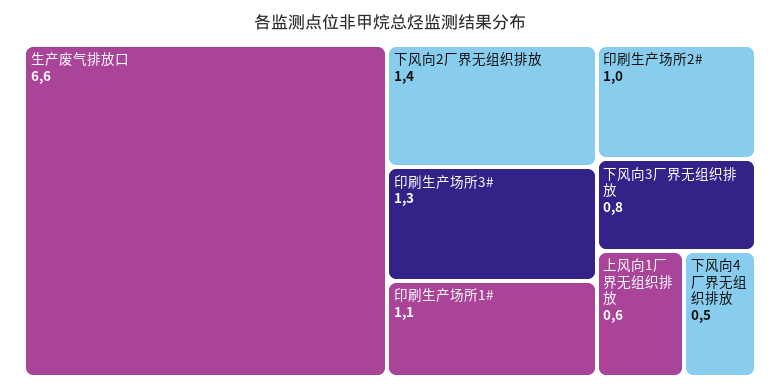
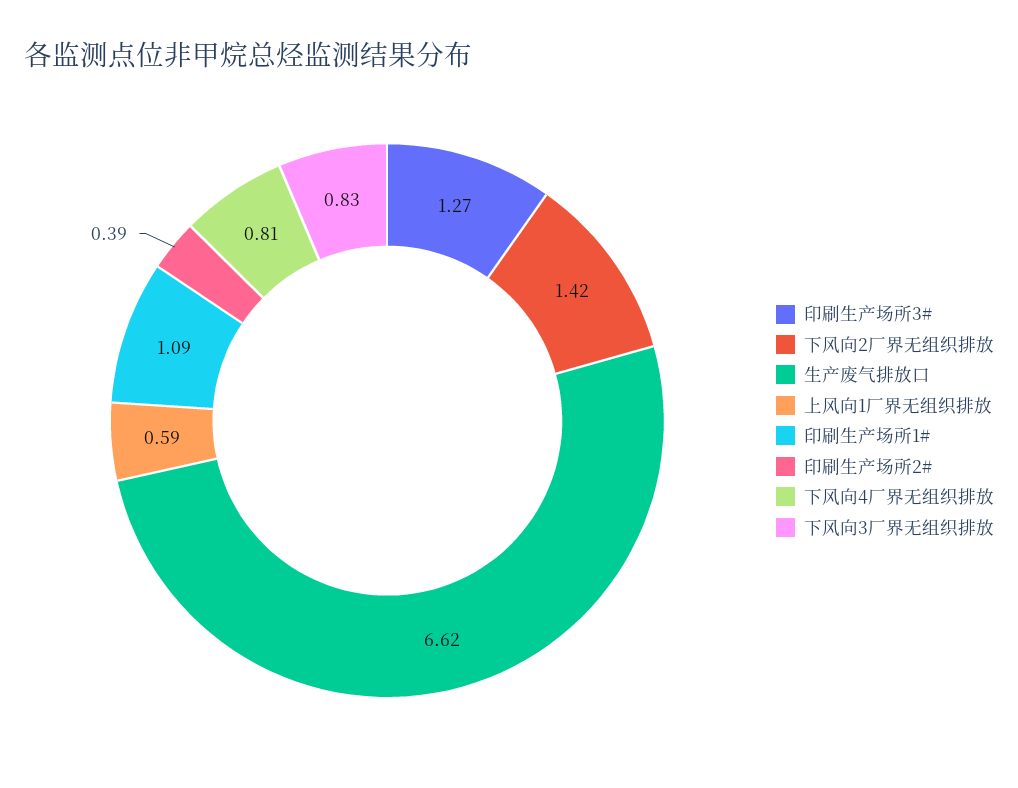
  {
    "生产废气排放口": 6.62,
    "下风向2厂界无组织排放": 1.42,
    "印刷生产场所3#": 1.27,
    "印刷生产场所1#": 1.09,
-   "印刷生产场所2#": 1,
+   "印刷生产场所2#": 0.39,
    "下风向3厂界无组织排放": 0.83,
    "上风向1厂界无组织排放": 0.59,
-   "下风向4厂界无组织排放": 0.5
+   "下风向4厂界无组织排放": 0.81
  }

